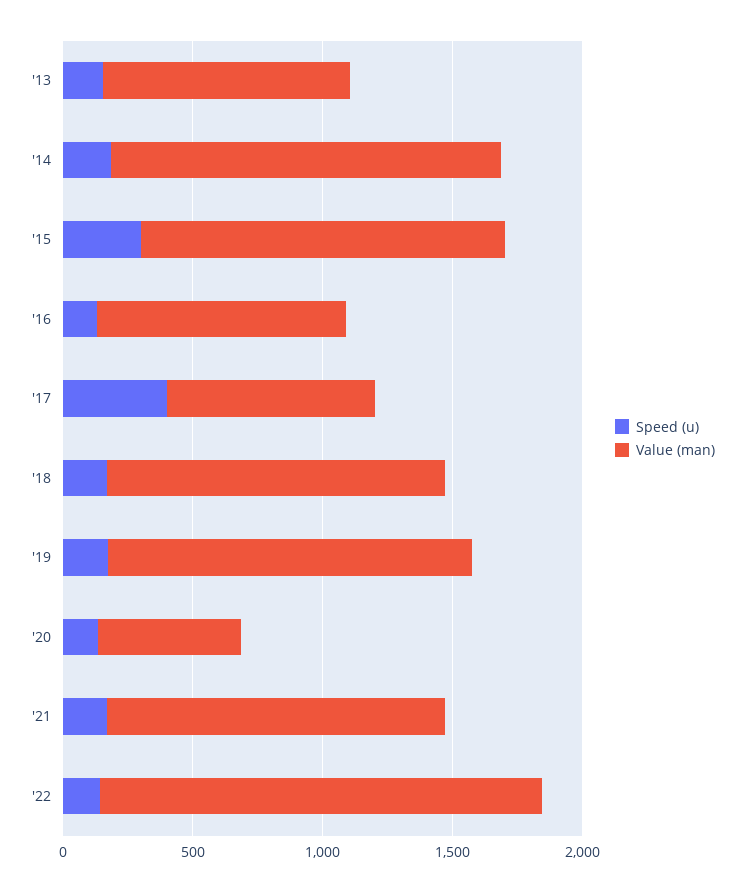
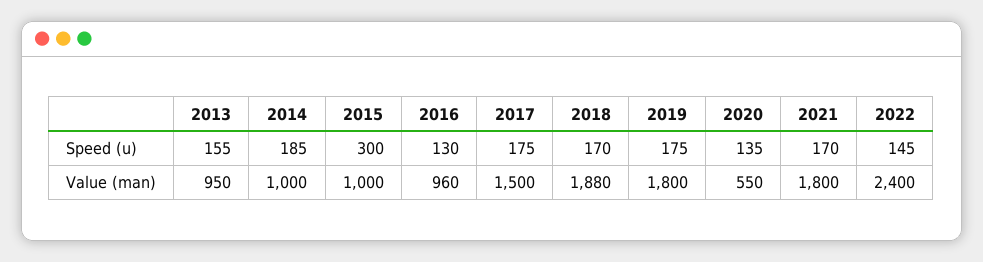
  {
    "Speed (u)": {
      "'13": 155,
      "'14": 185,
      "'15": 300,
      "'16": 130,
-     "'17": 400,
+     "'17": 175,
      "'18": 170,
      "'19": 175,
      "'20": 135,
      "'21": 170,
      "'22": 145
    },
    "Value (man)": {
      "'13": 950,
-     "'14": 1500,
+     "'14": 1000,
-     "'15": 1400,
+     "'15": 1000,
      "'16": 960,
-     "'17": 800,
+     "'17": 1500,
-     "'18": 1300,
+     "'18": 1880,
-     "'19": 1400,
+     "'19": 1800,
      "'20": 550,
-     "'21": 1300,
+     "'21": 1800,
-     "'22": 1700
+     "'22": 2400
    }
  }

